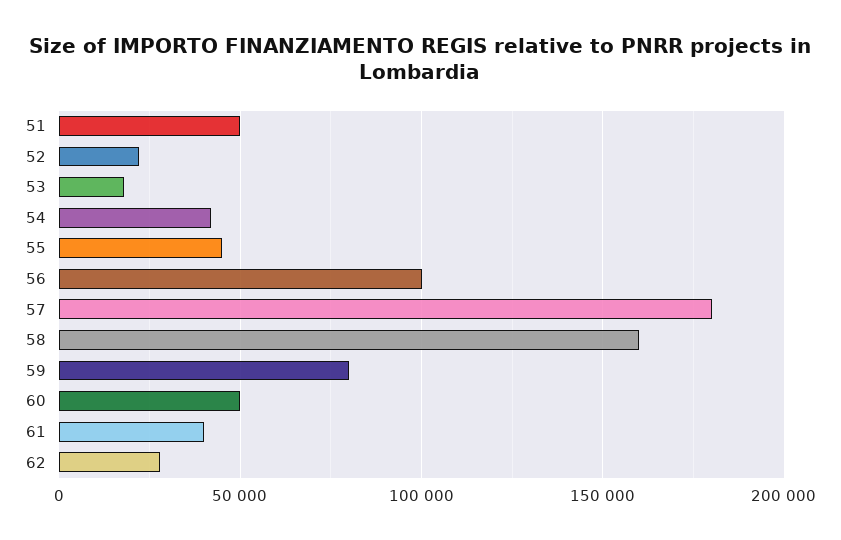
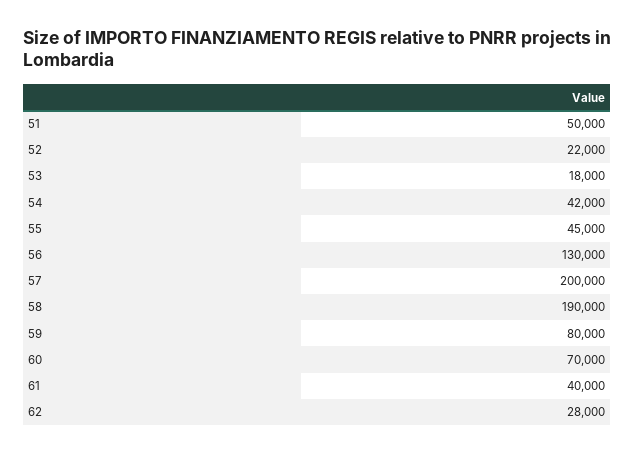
  {
    "51": 50000,
    "52": 22000,
    "53": 18000,
    "54": 42000,
    "55": 45000,
-   "56": 100000,
+   "56": 130000,
-   "57": 180000,
+   "57": 200000,
-   "58": 160000,
+   "58": 190000,
    "59": 80000,
-   "60": 50000,
+   "60": 70000,
    "61": 40000,
    "62": 28000
  }

